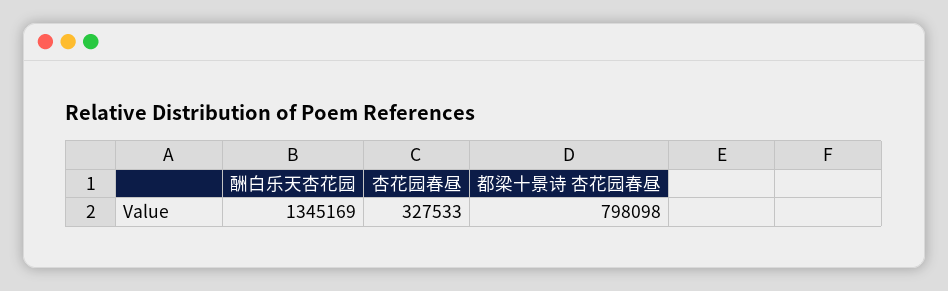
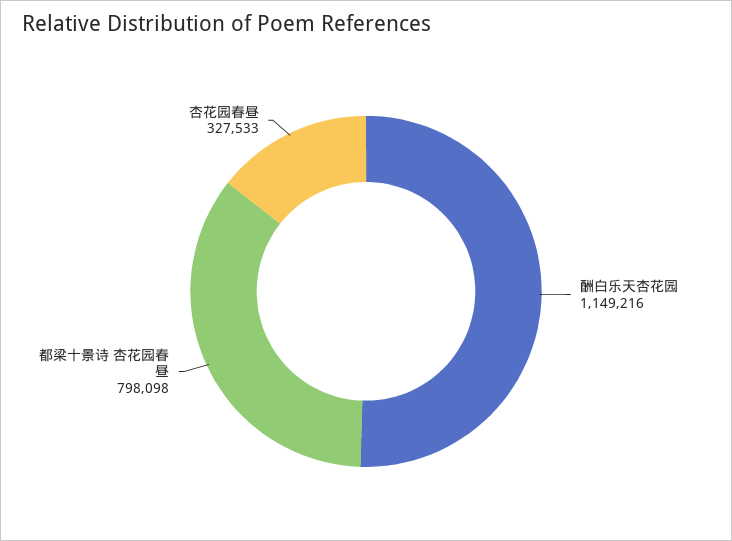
  {
-   "酬白乐天杏花园": 1345169,
+   "酬白乐天杏花园": 1149216,
    "杏花园春昼": 327533,
    "都梁十景诗 杏花园春昼": 798098
  }

